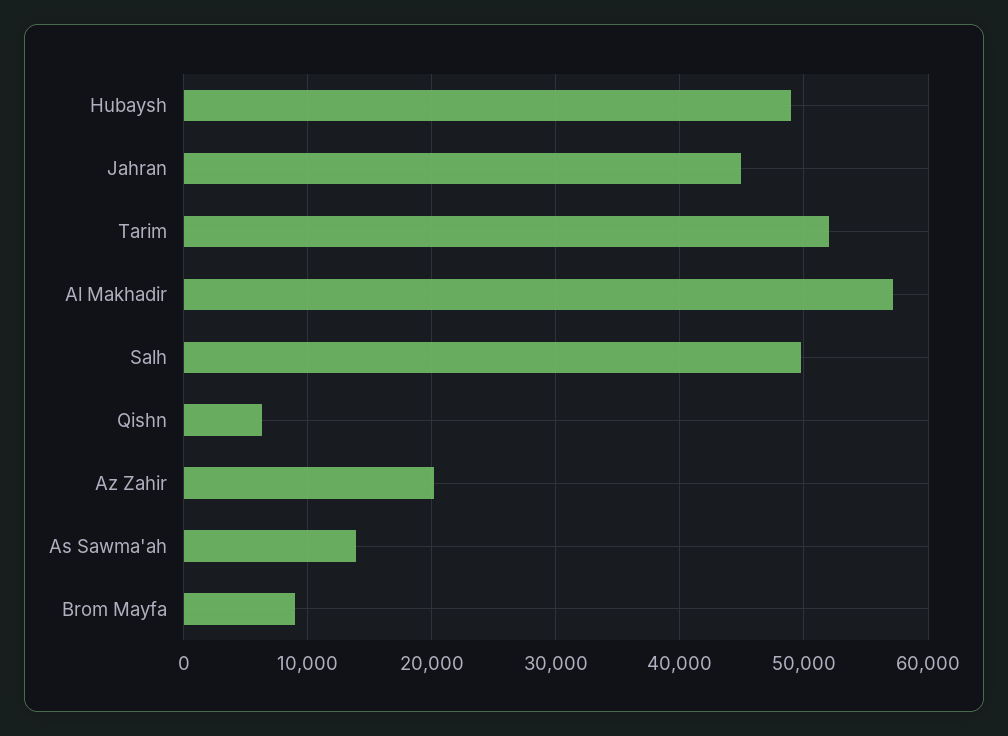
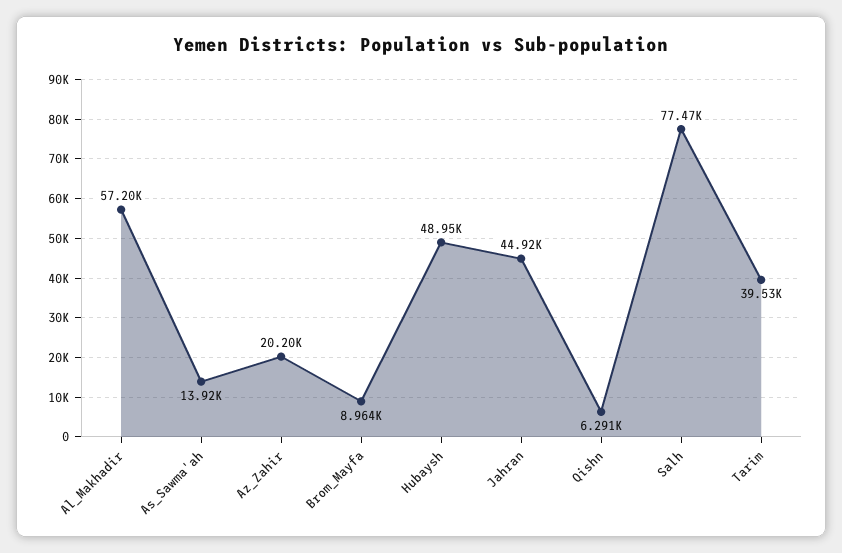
  {
    "Hubaysh": 48950,
    "Jahran": 44920,
-   "Tarim": 52000,
+   "Tarim": 39530,
    "Al Makhadir": 57200,
-   "Salh": 50000,
+   "Salh": 77470,
    "Qishn": 6291,
    "Az Zahir": 20200,
    "As Sawma'ah": 13920,
    "Brom Mayfa": 8964
  }

